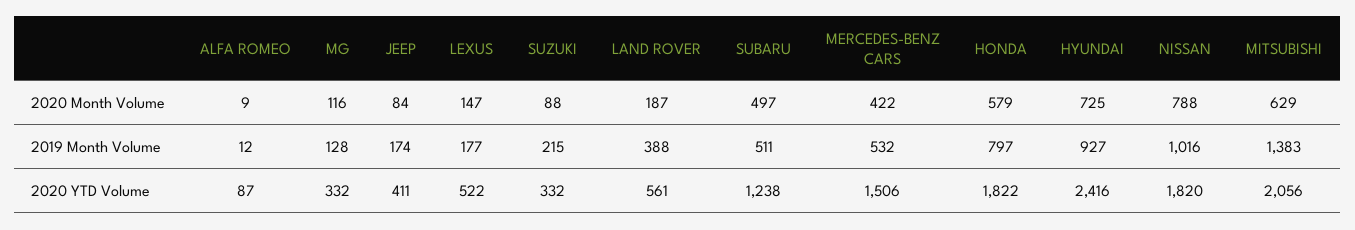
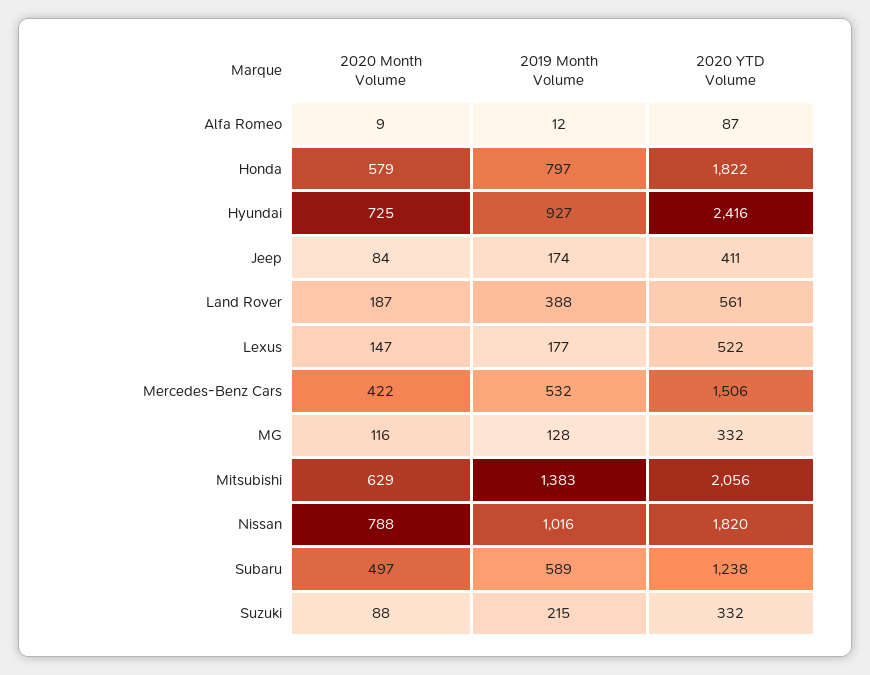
  {
    "ALFA ROMEO": {
      "2020 Month Volume": 9,
      "2019 Month Volume": 12,
      "2020 YTD Volume": 87
    },
    "MG": {
      "2020 Month Volume": 116,
      "2019 Month Volume": 128,
      "2020 YTD Volume": 332
    },
    "JEEP": {
      "2020 Month Volume": 84,
      "2019 Month Volume": 174,
      "2020 YTD Volume": 411
    },
    "LEXUS": {
      "2020 Month Volume": 147,
      "2019 Month Volume": 177,
      "2020 YTD Volume": 522
    },
    "SUZUKI": {
      "2020 Month Volume": 88,
      "2019 Month Volume": 215,
      "2020 YTD Volume": 332
    },
    "LAND ROVER": {
      "2020 Month Volume": 187,
      "2019 Month Volume": 388,
      "2020 YTD Volume": 561
    },
    "SUBARU": {
      "2020 Month Volume": 497,
-     "2019 Month Volume": 511,
+     "2019 Month Volume": 589,
      "2020 YTD Volume": 1238
    },
    "MERCEDES-BENZ CARS": {
      "2020 Month Volume": 422,
      "2019 Month Volume": 532,
      "2020 YTD Volume": 1506
    },
    "HONDA": {
      "2020 Month Volume": 579,
      "2019 Month Volume": 797,
      "2020 YTD Volume": 1822
    },
    "HYUNDAI": {
      "2020 Month Volume": 725,
      "2019 Month Volume": 927,
      "2020 YTD Volume": 2416
    },
    "NISSAN": {
      "2020 Month Volume": 788,
      "2019 Month Volume": 1016,
      "2020 YTD Volume": 1820
    },
    "MITSUBISHI": {
      "2020 Month Volume": 629,
      "2019 Month Volume": 1383,
      "2020 YTD Volume": 2056
    }
  }

